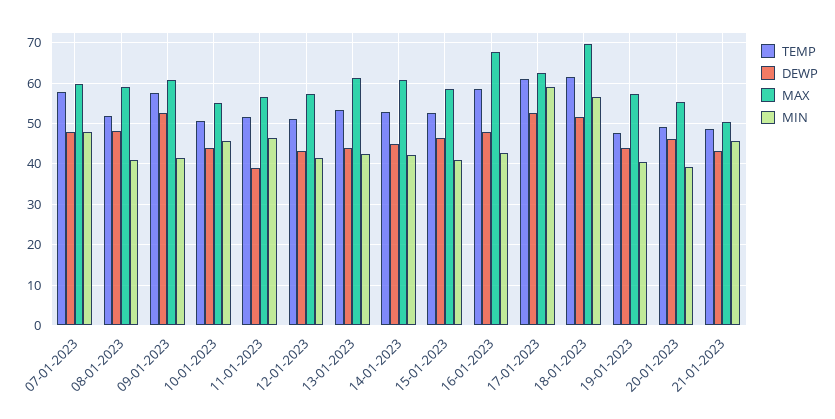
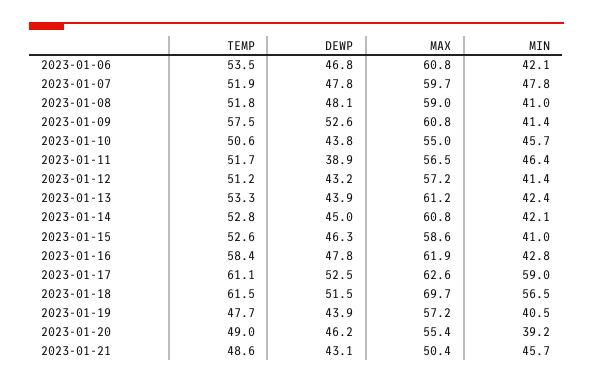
  {
    "TEMP": {
-     "07-01-2023": 58,
+     "07-01-2023": 51.9,
      "08-01-2023": 51.8,
      "09-01-2023": 57.5,
      "10-01-2023": 50.6,
      "11-01-2023": 51.7,
      "12-01-2023": 51.2,
      "13-01-2023": 53.3,
      "14-01-2023": 52.8,
      "15-01-2023": 52.6,
      "16-01-2023": 58.4,
      "17-01-2023": 61.1,
      "18-01-2023": 61.5,
      "19-01-2023": 47.7,
      "20-01-2023": 49,
-     "21-01-2023": 48.6
+     "21-01-2023": 48.6,
+     "2023-01-06": 53.5
    },
    "DEWP": {
      "07-01-2023": 47.8,
      "08-01-2023": 48.1,
      "09-01-2023": 52.6,
      "10-01-2023": 43.8,
      "11-01-2023": 38.9,
      "12-01-2023": 43.2,
      "13-01-2023": 43.9,
      "14-01-2023": 45,
      "15-01-2023": 46.3,
      "16-01-2023": 47.8,
      "17-01-2023": 52.5,
      "18-01-2023": 51.5,
      "19-01-2023": 43.9,
      "20-01-2023": 46.2,
-     "21-01-2023": 43.1
+     "21-01-2023": 43.1,
+     "2023-01-06": 46.8
    },
    "MAX": {
      "07-01-2023": 59.7,
      "08-01-2023": 59,
      "09-01-2023": 60.8,
      "10-01-2023": 55,
      "11-01-2023": 56.5,
      "12-01-2023": 57.2,
      "13-01-2023": 61.2,
      "14-01-2023": 60.8,
      "15-01-2023": 58.6,
-     "16-01-2023": 68,
+     "16-01-2023": 61.9,
      "17-01-2023": 62.6,
      "18-01-2023": 69.7,
      "19-01-2023": 57.2,
      "20-01-2023": 55.4,
-     "21-01-2023": 50.4
+     "21-01-2023": 50.4,
+     "2023-01-06": 60.8
    },
    "MIN": {
      "07-01-2023": 47.8,
      "08-01-2023": 41,
      "09-01-2023": 41.4,
      "10-01-2023": 45.7,
      "11-01-2023": 46.4,
      "12-01-2023": 41.4,
      "13-01-2023": 42.4,
      "14-01-2023": 42.1,
      "15-01-2023": 41,
      "16-01-2023": 42.8,
      "17-01-2023": 59,
      "18-01-2023": 56.5,
      "19-01-2023": 40.5,
      "20-01-2023": 39.2,
-     "21-01-2023": 45.7
+     "21-01-2023": 45.7,
+     "2023-01-06": 42.1
    }
  }

